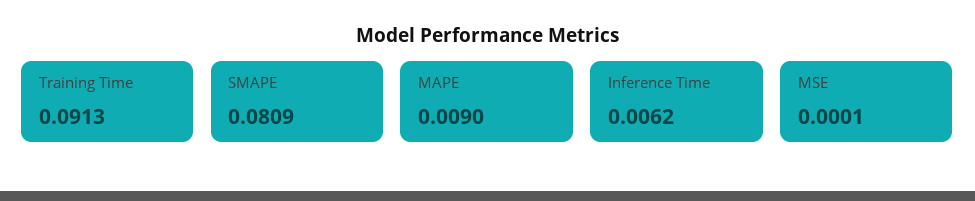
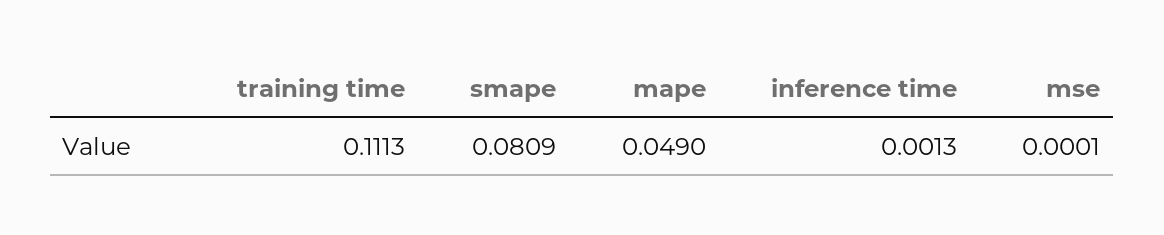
  {
-   "Training Time": 0.0913,
+   "Training Time": 0.1113,
    "SMAPE": 0.0809,
-   "MAPE": 0.009,
+   "MAPE": 0.049,
-   "Inference Time": 0.0062,
+   "Inference Time": 0.0013,
    "MSE": 0.0001
  }

